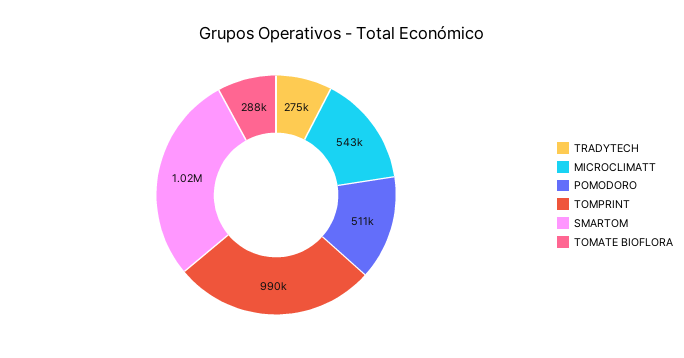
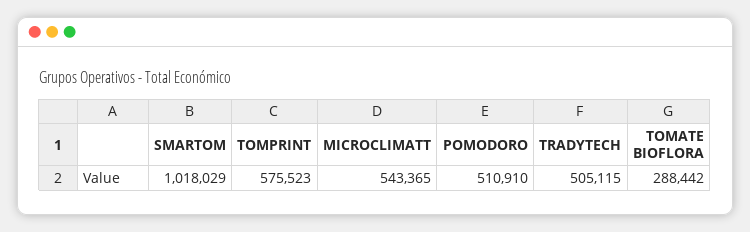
  {
-   "TRADYTECH": 275000,
+   "TRADYTECH": 505115,
    "MICROCLIMATT": 543365,
    "POMODORO": 510910,
-   "TOMPRINT": 990000,
+   "TOMPRINT": 575523,
    "SMARTOM": 1018029,
    "TOMATE BIOFLORA": 288442
  }

